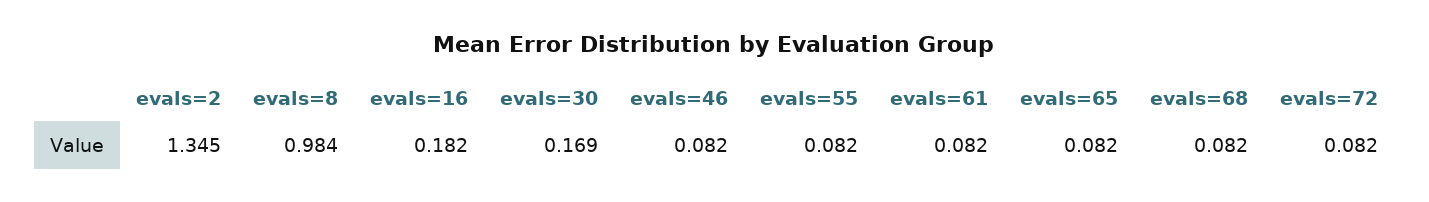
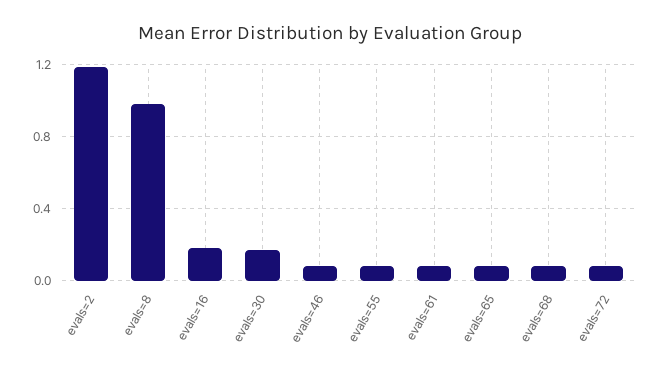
  {
-   "evals=2": 1.345,
+   "evals=2": 1.2,
    "evals=8": 0.984,
    "evals=16": 0.182,
    "evals=30": 0.169,
    "evals=46": 0.082,
    "evals=55": 0.082,
    "evals=61": 0.082,
    "evals=65": 0.082,
    "evals=68": 0.082,
    "evals=72": 0.082
  }

